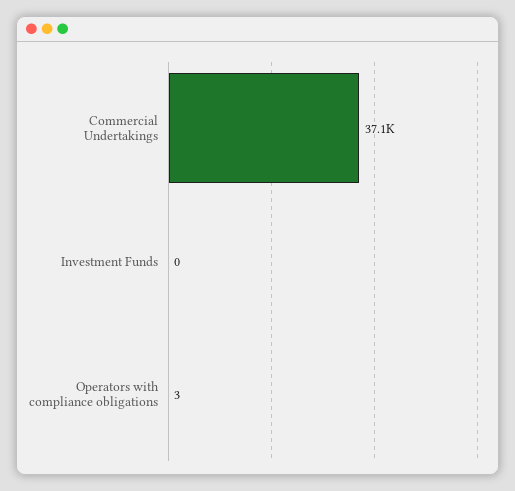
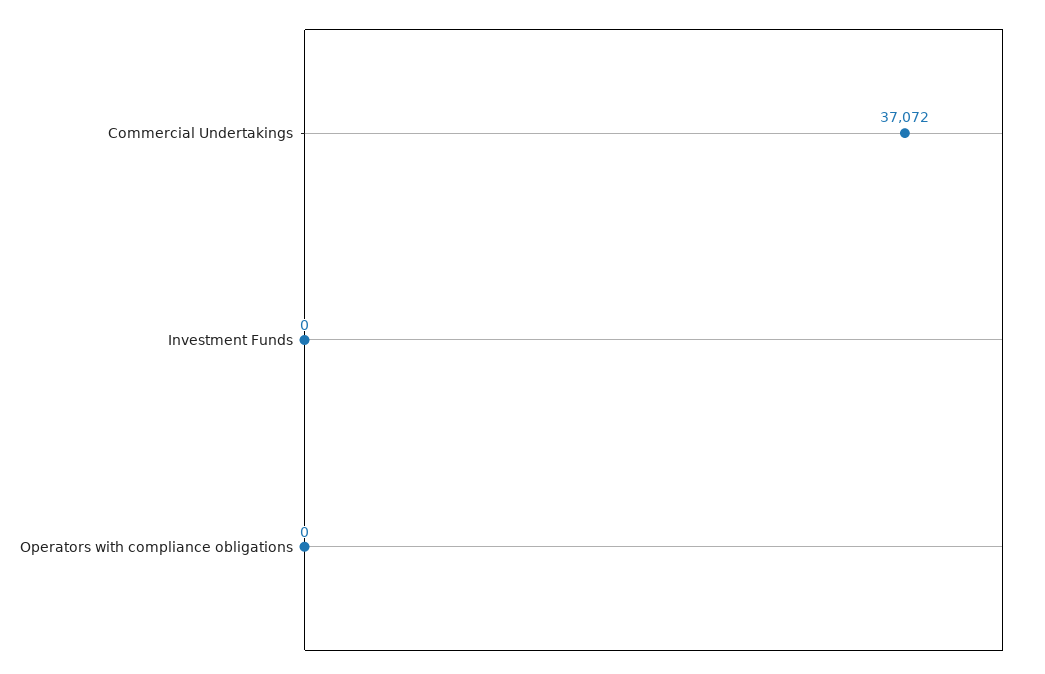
  {
    "Commercial Undertakings": 37072,
    "Investment Funds": 0,
-   "Operators with compliance obligations": 3
+   "Operators with compliance obligations": 0
  }

